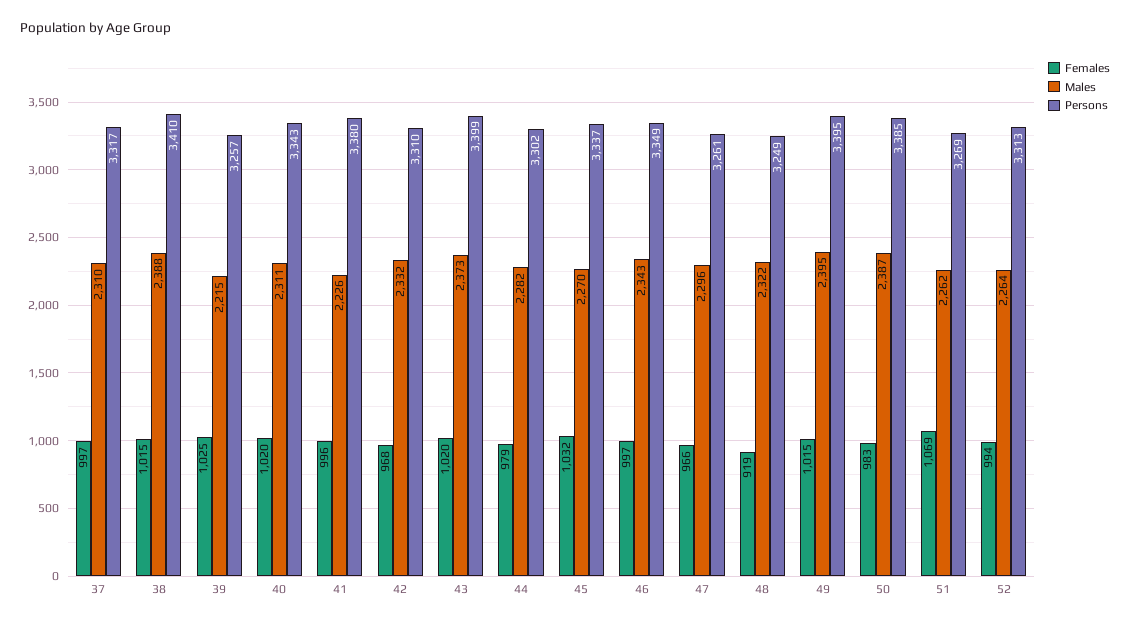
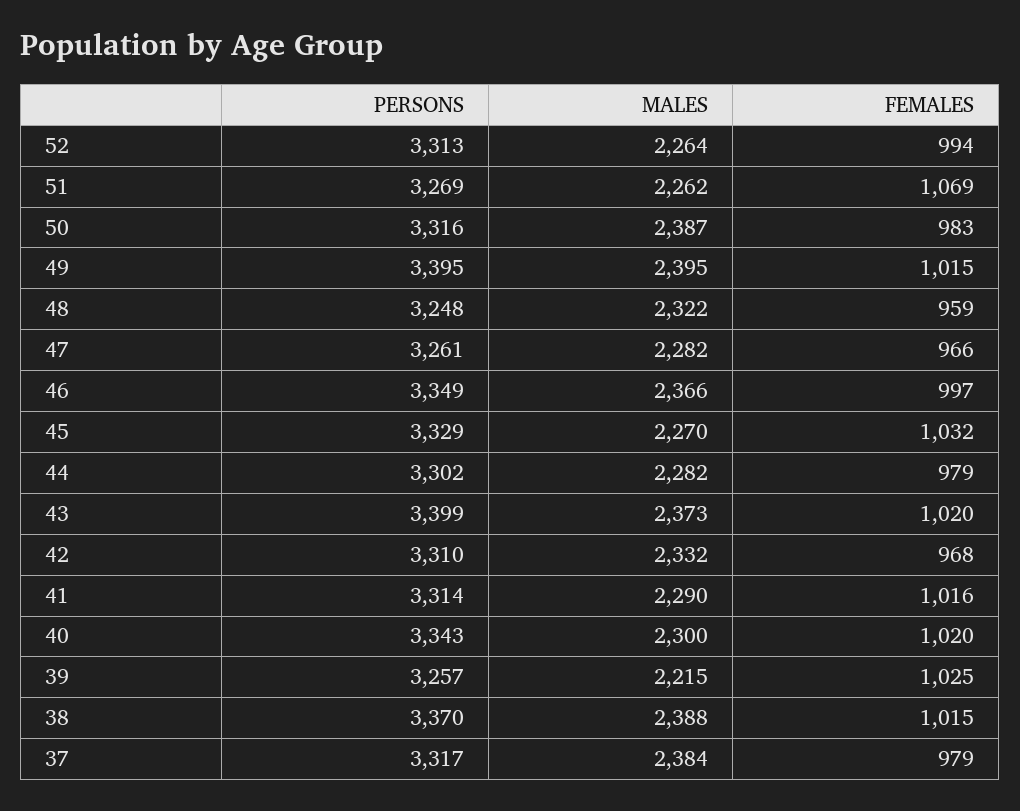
  {
    "Females": {
-     "37": 997,
+     "37": 979,
      "38": 1015,
      "39": 1025,
      "40": 1020,
-     "41": 996,
+     "41": 1016,
      "42": 968,
      "43": 1020,
      "44": 979,
      "45": 1032,
      "46": 997,
      "47": 966,
-     "48": 919,
+     "48": 959,
      "49": 1015,
      "50": 983,
      "51": 1069,
      "52": 994
    },
    "Males": {
-     "37": 2310,
+     "37": 2384,
      "38": 2388,
      "39": 2215,
-     "40": 2311,
+     "40": 2300,
-     "41": 2226,
+     "41": 2290,
      "42": 2332,
      "43": 2373,
      "44": 2282,
      "45": 2270,
-     "46": 2343,
+     "46": 2366,
-     "47": 2296,
+     "47": 2282,
      "48": 2322,
      "49": 2395,
      "50": 2387,
      "51": 2262,
      "52": 2264
    },
    "Persons": {
      "37": 3317,
-     "38": 3410,
+     "38": 3370,
      "39": 3257,
      "40": 3343,
-     "41": 3380,
+     "41": 3314,
      "42": 3310,
      "43": 3399,
      "44": 3302,
-     "45": 3337,
+     "45": 3329,
      "46": 3349,
      "47": 3261,
-     "48": 3249,
+     "48": 3248,
      "49": 3395,
-     "50": 3385,
+     "50": 3316,
      "51": 3269,
      "52": 3313
    }
  }

